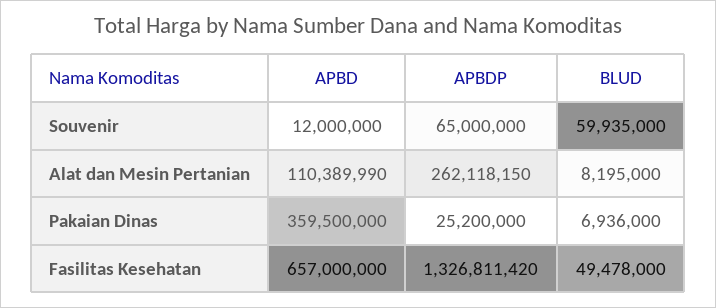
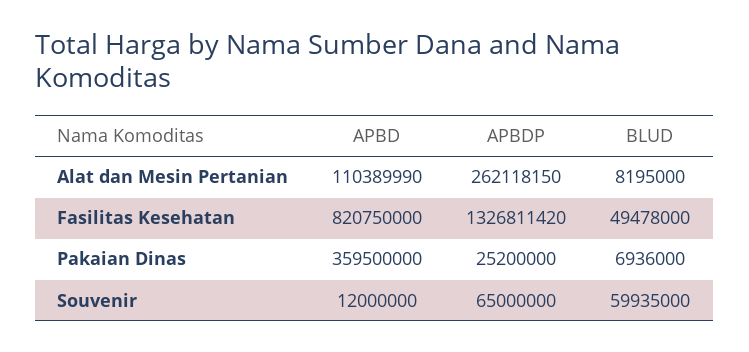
  {
    "APBD": {
      "Souvenir": 12000000,
      "Alat dan Mesin Pertanian": 110389990,
      "Pakaian Dinas": 359500000,
-     "Fasilitas Kesehatan": 657000000
+     "Fasilitas Kesehatan": 820750000
    },
    "APBDP": {
      "Souvenir": 65000000,
      "Alat dan Mesin Pertanian": 262118150,
      "Pakaian Dinas": 25200000,
      "Fasilitas Kesehatan": 1326811420
    },
    "BLUD": {
      "Souvenir": 59935000,
      "Alat dan Mesin Pertanian": 8195000,
      "Pakaian Dinas": 6936000,
      "Fasilitas Kesehatan": 49478000
    }
  }

